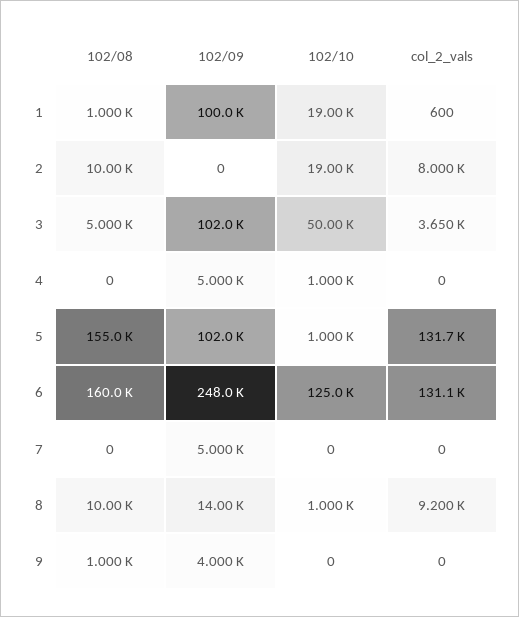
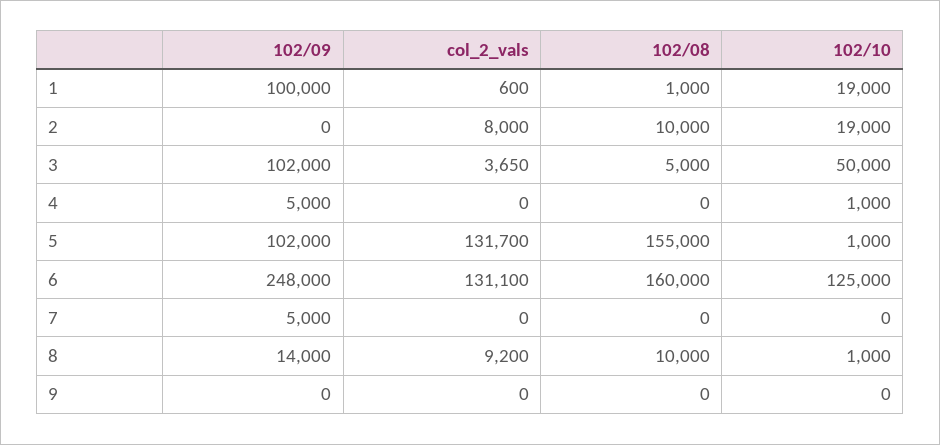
  {
    "102/08": {
      "1": 1000,
      "2": 10000,
      "3": 5000,
      "4": 0,
      "5": 155000,
      "6": 160000,
      "7": 0,
      "8": 10000,
-     "9": 1000
+     "9": 0
    },
    "102/09": {
      "1": 100000,
      "2": 0,
      "3": 102000,
      "4": 5000,
      "5": 102000,
      "6": 248000,
      "7": 5000,
      "8": 14000,
-     "9": 4000
+     "9": 0
    },
    "102/10": {
      "1": 19000,
      "2": 19000,
      "3": 50000,
      "4": 1000,
      "5": 1000,
      "6": 125000,
      "7": 0,
      "8": 1000,
      "9": 0
    },
    "col_2_vals": {
      "1": 600,
      "2": 8000,
      "3": 3650,
      "4": 0,
      "5": 131700,
      "6": 131100,
      "7": 0,
      "8": 9200,
      "9": 0
    }
  }

